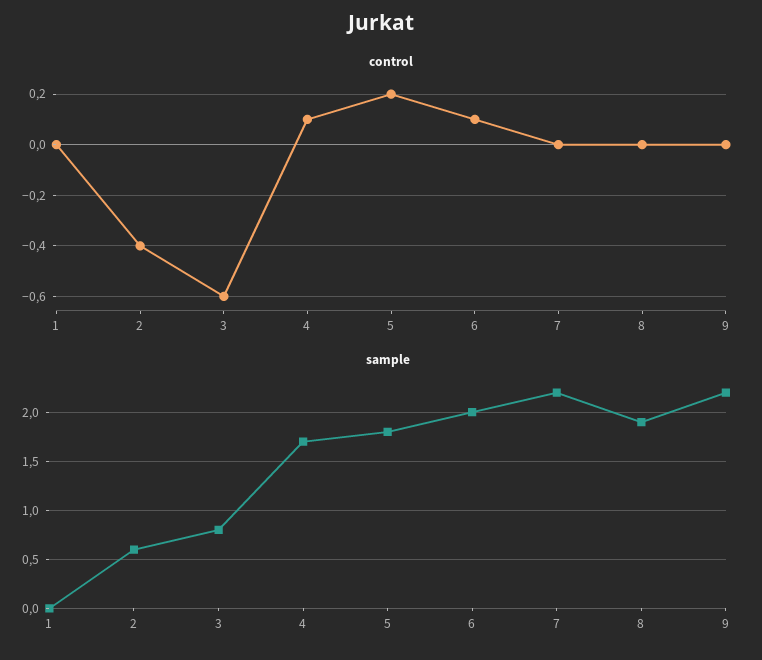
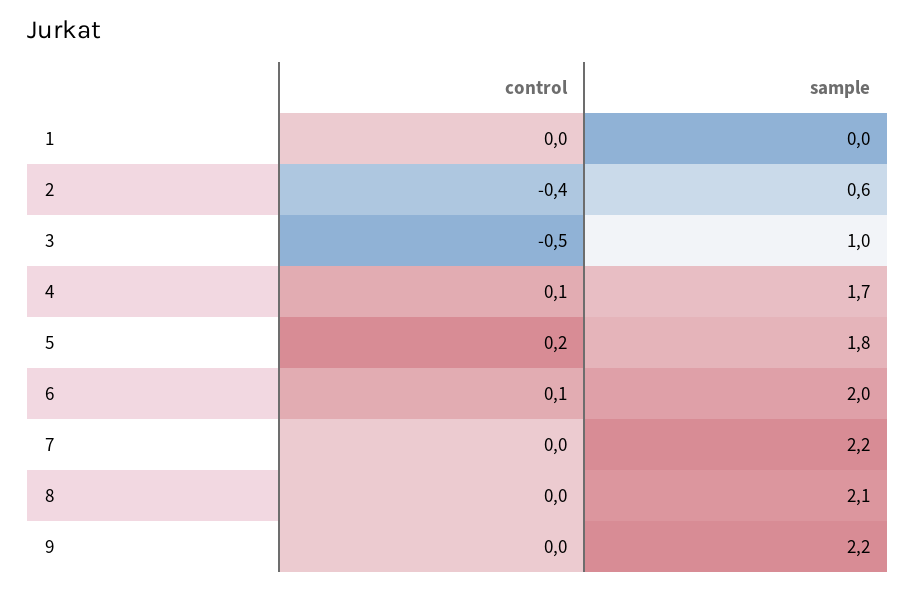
  {
    "control": {
      "1": 0,
      "2": -0.4,
-     "3": -0.6,
+     "3": -0.5,
      "4": 0.1,
      "5": 0.2,
      "6": 0.1,
      "7": 0,
      "8": 0,
      "9": 0
    },
    "sample": {
      "1": 0,
      "2": 0.6,
-     "3": 0.8,
+     "3": 1,
      "4": 1.7,
      "5": 1.8,
      "6": 2,
      "7": 2.2,
-     "8": 1.9,
+     "8": 2.1,
      "9": 2.2
    }
  }

